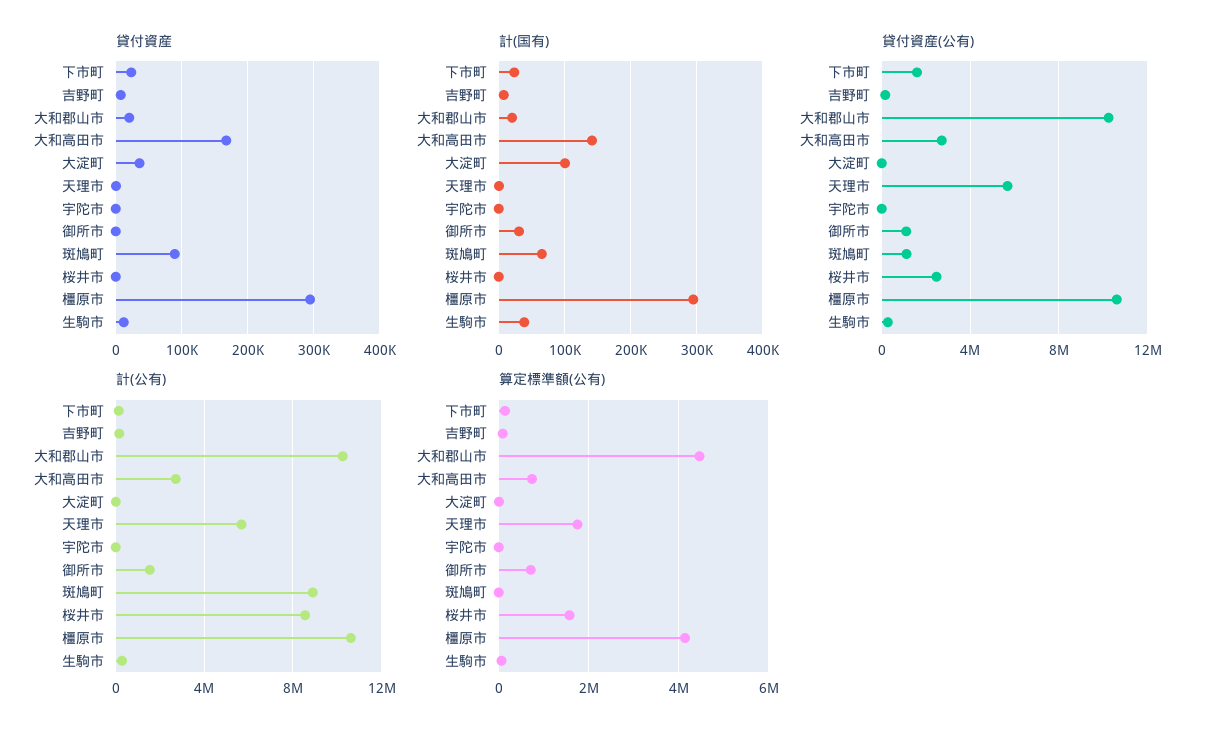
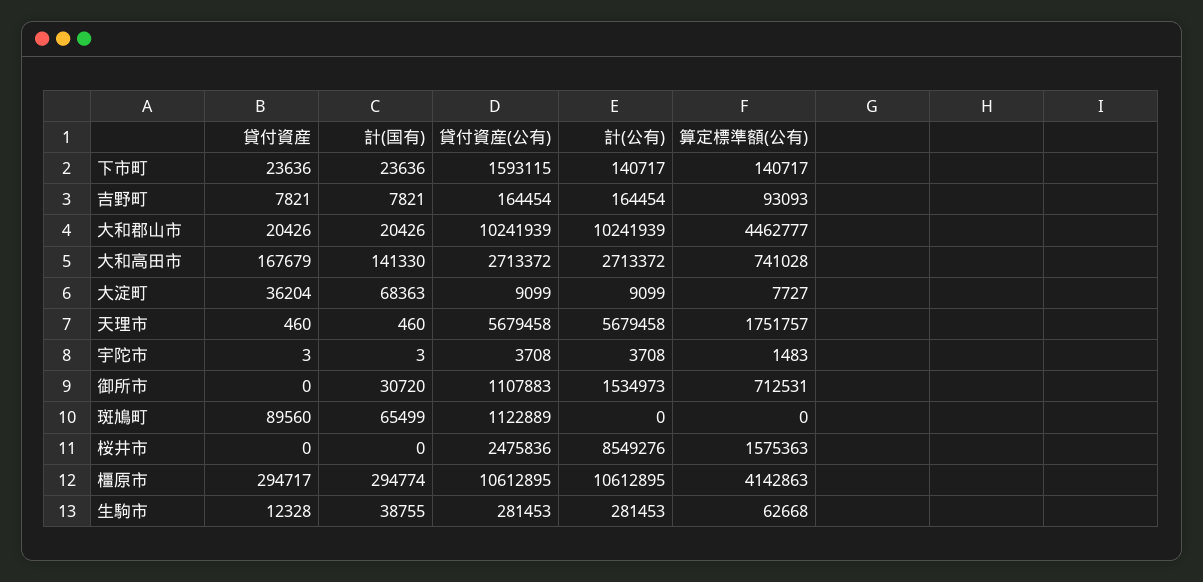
  {
    "貸付資産": {
      "下市町": 23636,
      "吉野町": 7821,
      "大和郡山市": 20426,
      "大和高田市": 167679,
      "大淀町": 36204,
      "天理市": 460,
      "宇陀市": 3,
      "御所市": 0,
      "斑鳩町": 89560,
      "桜井市": 0,
      "橿原市": 294717,
      "生駒市": 12328
    },
    "計(国有)": {
      "下市町": 23636,
      "吉野町": 7821,
      "大和郡山市": 20426,
      "大和高田市": 141330,
-     "大淀町": 100000,
+     "大淀町": 68363,
      "天理市": 460,
      "宇陀市": 3,
      "御所市": 30720,
      "斑鳩町": 65499,
      "桜井市": 0,
      "橿原市": 294774,
      "生駒市": 38755
    },
    "貸付資産(公有)": {
      "下市町": 1593115,
      "吉野町": 164454,
      "大和郡山市": 10241939,
      "大和高田市": 2713372,
      "大淀町": 9099,
      "天理市": 5679458,
      "宇陀市": 3708,
      "御所市": 1107883,
      "斑鳩町": 1122889,
      "桜井市": 2475836,
      "橿原市": 10612895,
      "生駒市": 281453
    },
    "計(公有)": {
      "下市町": 140717,
      "吉野町": 164454,
      "大和郡山市": 10241939,
      "大和高田市": 2713372,
      "大淀町": 9099,
      "天理市": 5679458,
      "宇陀市": 3708,
      "御所市": 1534973,
-     "斑鳩町": 9000000,
+     "斑鳩町": 0,
      "桜井市": 8549276,
      "橿原市": 10612895,
      "生駒市": 281453
    },
    "算定標準額(公有)": {
      "下市町": 140717,
      "吉野町": 93093,
      "大和郡山市": 4462777,
      "大和高田市": 741028,
      "大淀町": 7727,
      "天理市": 1751757,
      "宇陀市": 1483,
      "御所市": 712531,
      "斑鳩町": 0,
      "桜井市": 1575363,
      "橿原市": 4142863,
      "生駒市": 62668
    }
  }

